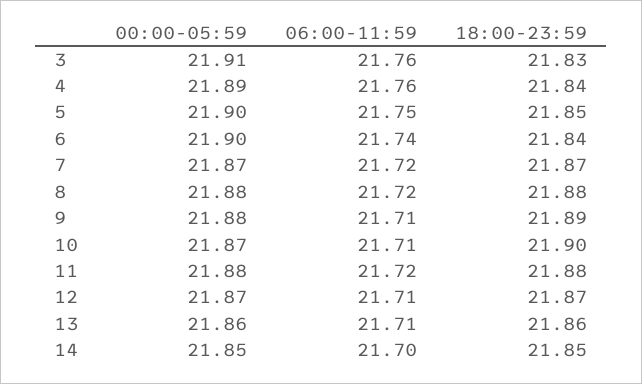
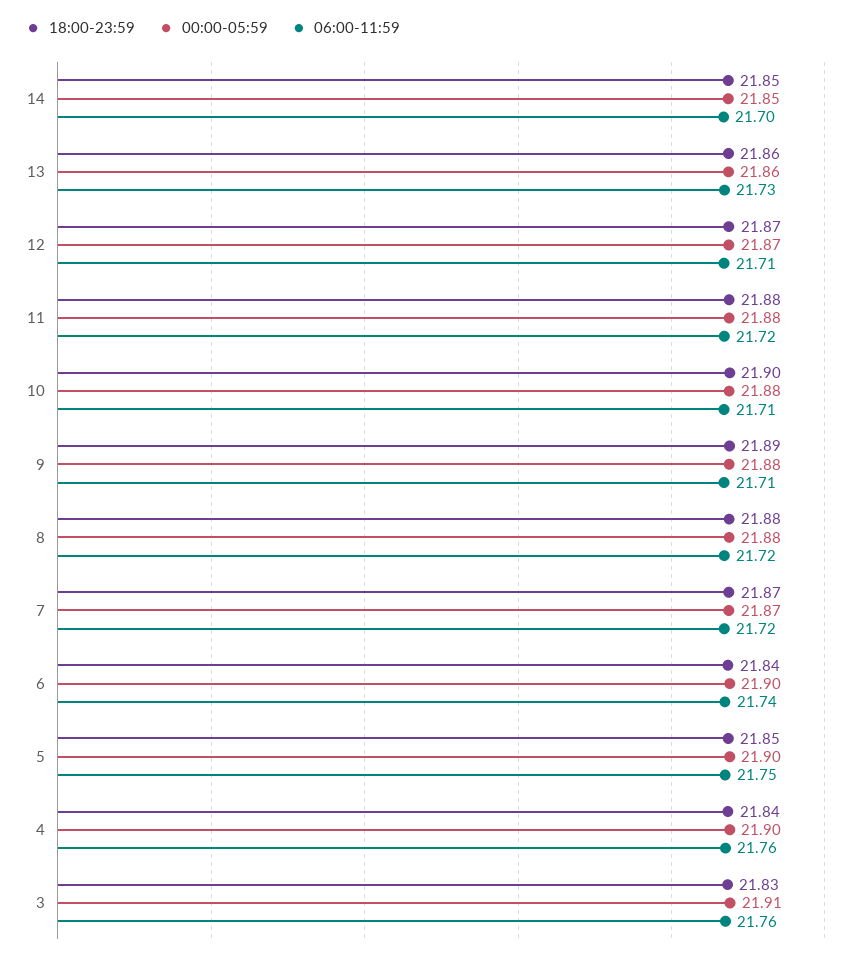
  {
    "00:00-05:59": {
      "3": 21.91,
-     "4": 21.89,
+     "4": 21.9,
      "5": 21.9,
      "6": 21.9,
      "7": 21.87,
      "8": 21.88,
      "9": 21.88,
-     "10": 21.87,
+     "10": 21.88,
      "11": 21.88,
      "12": 21.87,
      "13": 21.86,
      "14": 21.85
    },
    "06:00-11:59": {
      "3": 21.76,
      "4": 21.76,
      "5": 21.75,
      "6": 21.74,
      "7": 21.72,
      "8": 21.72,
      "9": 21.71,
      "10": 21.71,
      "11": 21.72,
      "12": 21.71,
-     "13": 21.71,
+     "13": 21.73,
      "14": 21.7
    },
    "18:00-23:59": {
      "3": 21.83,
      "4": 21.84,
      "5": 21.85,
      "6": 21.84,
      "7": 21.87,
      "8": 21.88,
      "9": 21.89,
      "10": 21.9,
      "11": 21.88,
      "12": 21.87,
      "13": 21.86,
      "14": 21.85
    }
  }

